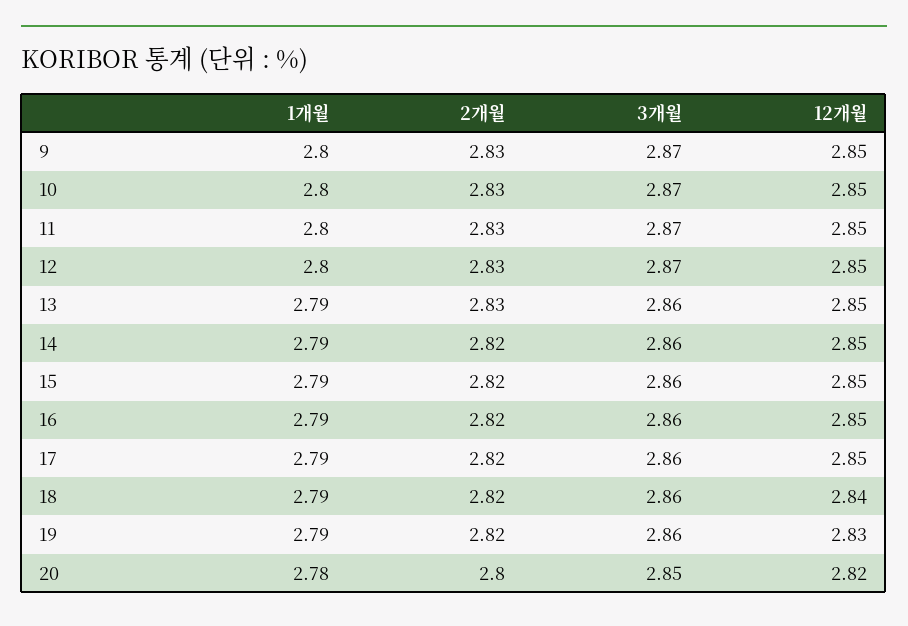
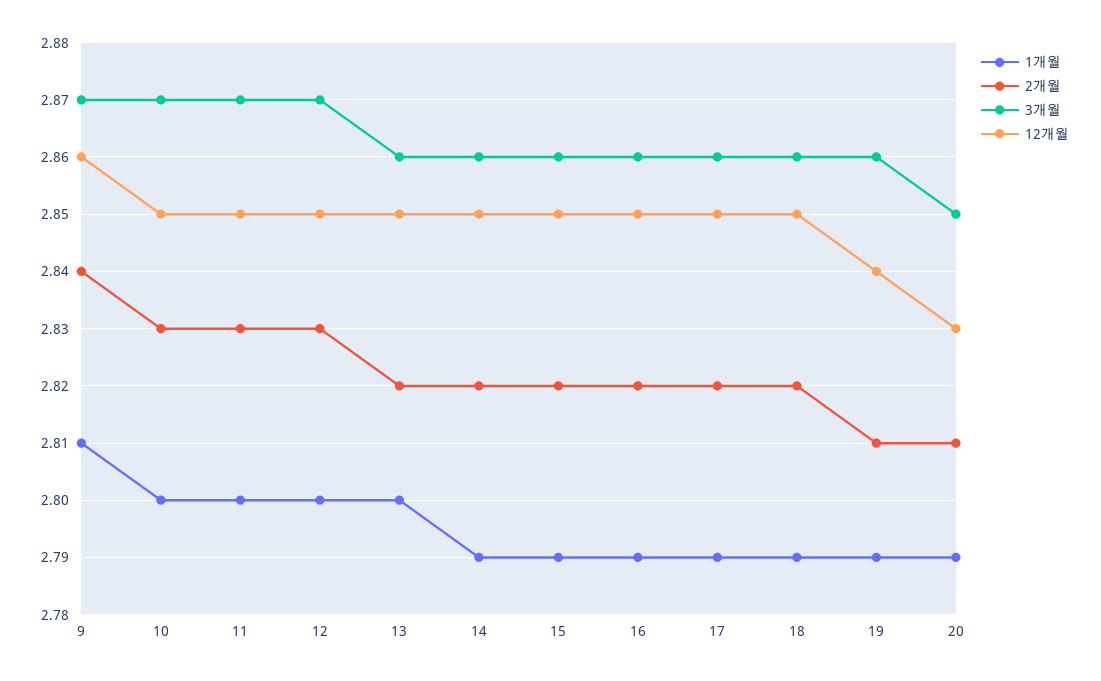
  {
    "1개월": {
-     "9": 2.8,
+     "9": 2.81,
      "10": 2.8,
      "11": 2.8,
      "12": 2.8,
-     "13": 2.79,
+     "13": 2.8,
      "14": 2.79,
      "15": 2.79,
      "16": 2.79,
      "17": 2.79,
      "18": 2.79,
      "19": 2.79,
-     "20": 2.78
+     "20": 2.79
    },
    "2개월": {
-     "9": 2.83,
+     "9": 2.84,
      "10": 2.83,
      "11": 2.83,
      "12": 2.83,
-     "13": 2.83,
+     "13": 2.82,
      "14": 2.82,
      "15": 2.82,
      "16": 2.82,
      "17": 2.82,
      "18": 2.82,
-     "19": 2.82,
+     "19": 2.81,
-     "20": 2.8
+     "20": 2.81
    },
    "3개월": {
      "9": 2.87,
      "10": 2.87,
      "11": 2.87,
      "12": 2.87,
      "13": 2.86,
      "14": 2.86,
      "15": 2.86,
      "16": 2.86,
      "17": 2.86,
      "18": 2.86,
      "19": 2.86,
      "20": 2.85
    },
    "12개월": {
-     "9": 2.85,
+     "9": 2.86,
      "10": 2.85,
      "11": 2.85,
      "12": 2.85,
      "13": 2.85,
      "14": 2.85,
      "15": 2.85,
      "16": 2.85,
      "17": 2.85,
-     "18": 2.84,
+     "18": 2.85,
-     "19": 2.83,
+     "19": 2.84,
-     "20": 2.82
+     "20": 2.83
    }
  }

